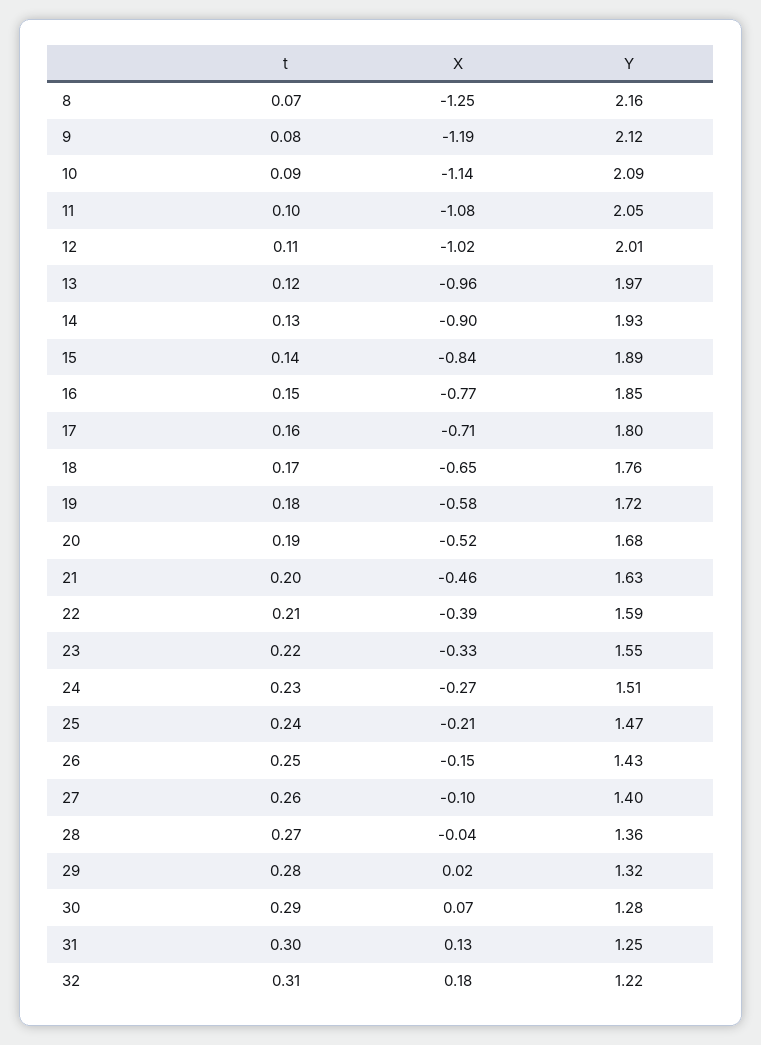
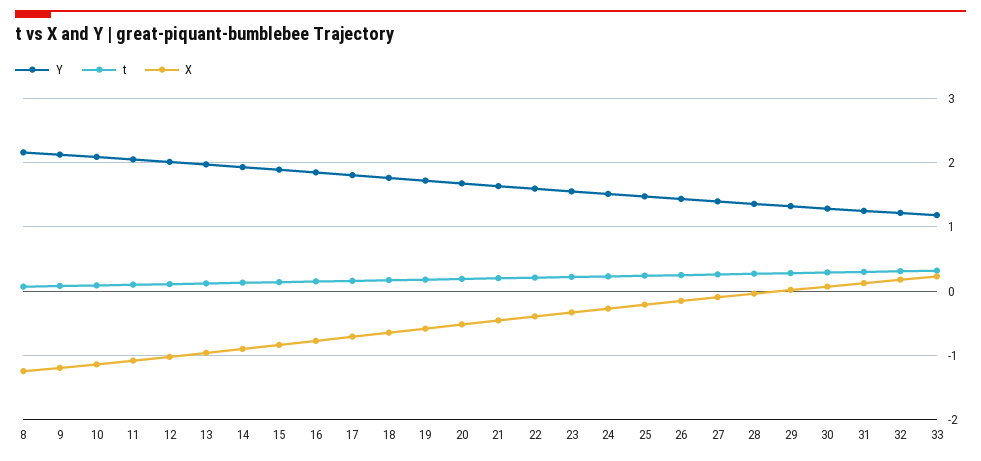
  {
    "t": {
      "8": 0.07,
      "9": 0.08,
      "10": 0.09,
      "11": 0.1,
      "12": 0.11,
      "13": 0.12,
      "14": 0.13,
      "15": 0.14,
      "16": 0.15,
      "17": 0.16,
      "18": 0.17,
      "19": 0.18,
      "20": 0.19,
      "21": 0.2,
      "22": 0.21,
      "23": 0.22,
      "24": 0.23,
      "25": 0.24,
      "26": 0.25,
      "27": 0.26,
      "28": 0.27,
      "29": 0.28,
      "30": 0.29,
      "31": 0.3,
-     "32": 0.31
+     "32": 0.31,
+     "33": 0.3
    },
    "X": {
      "8": -1.25,
      "9": -1.19,
      "10": -1.14,
      "11": -1.08,
      "12": -1.02,
      "13": -0.96,
      "14": -0.9,
      "15": -0.84,
      "16": -0.77,
      "17": -0.71,
      "18": -0.65,
      "19": -0.58,
      "20": -0.52,
      "21": -0.46,
      "22": -0.39,
      "23": -0.33,
      "24": -0.27,
      "25": -0.21,
      "26": -0.15,
      "27": -0.1,
      "28": -0.04,
      "29": 0.02,
      "30": 0.07,
      "31": 0.13,
-     "32": 0.18
+     "32": 0.18,
+     "33": 0.2
    },
    "Y": {
      "8": 2.16,
      "9": 2.12,
      "10": 2.09,
      "11": 2.05,
      "12": 2.01,
      "13": 1.97,
      "14": 1.93,
      "15": 1.89,
      "16": 1.85,
      "17": 1.8,
      "18": 1.76,
      "19": 1.72,
      "20": 1.68,
      "21": 1.63,
      "22": 1.59,
      "23": 1.55,
      "24": 1.51,
      "25": 1.47,
      "26": 1.43,
      "27": 1.4,
      "28": 1.36,
      "29": 1.32,
      "30": 1.28,
      "31": 1.25,
-     "32": 1.22
+     "32": 1.22,
+     "33": 1.2
    }
  }

